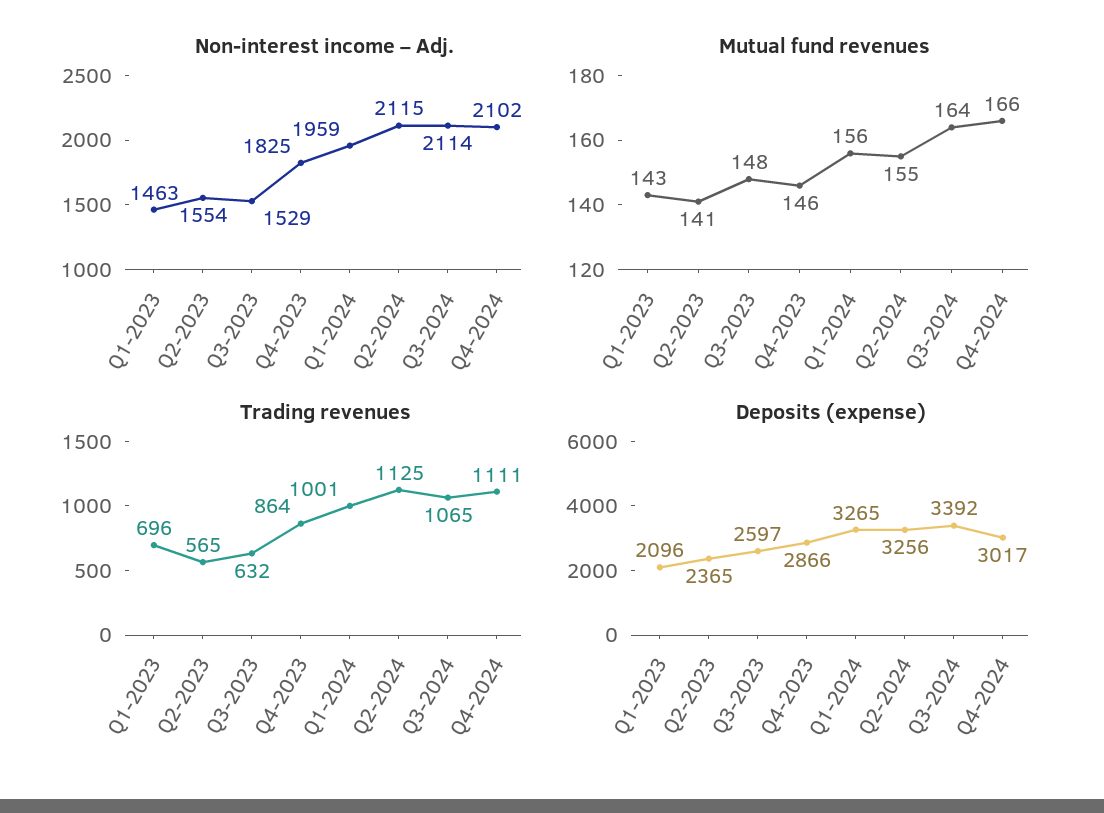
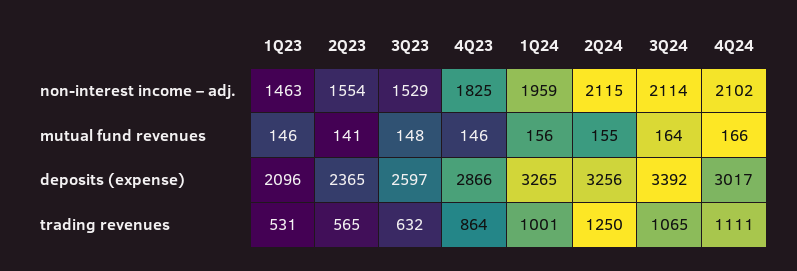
  {
    "Non-interest income – Adj.": {
      "Q1-2023": 1463,
      "Q2-2023": 1554,
      "Q3-2023": 1529,
      "Q4-2023": 1825,
      "Q1-2024": 1959,
      "Q2-2024": 2115,
      "Q3-2024": 2114,
      "Q4-2024": 2102
    },
    "Mutual fund revenues": {
-     "Q1-2023": 143,
+     "Q1-2023": 146,
      "Q2-2023": 141,
      "Q3-2023": 148,
      "Q4-2023": 146,
      "Q1-2024": 156,
      "Q2-2024": 155,
      "Q3-2024": 164,
      "Q4-2024": 166
    },
    "Trading revenues": {
-     "Q1-2023": 696,
+     "Q1-2023": 531,
      "Q2-2023": 565,
      "Q3-2023": 632,
      "Q4-2023": 864,
      "Q1-2024": 1001,
-     "Q2-2024": 1125,
+     "Q2-2024": 1250,
      "Q3-2024": 1065,
      "Q4-2024": 1111
    },
    "Deposits (expense)": {
      "Q1-2023": 2096,
      "Q2-2023": 2365,
      "Q3-2023": 2597,
      "Q4-2023": 2866,
      "Q1-2024": 3265,
      "Q2-2024": 3256,
      "Q3-2024": 3392,
      "Q4-2024": 3017
    }
  }

